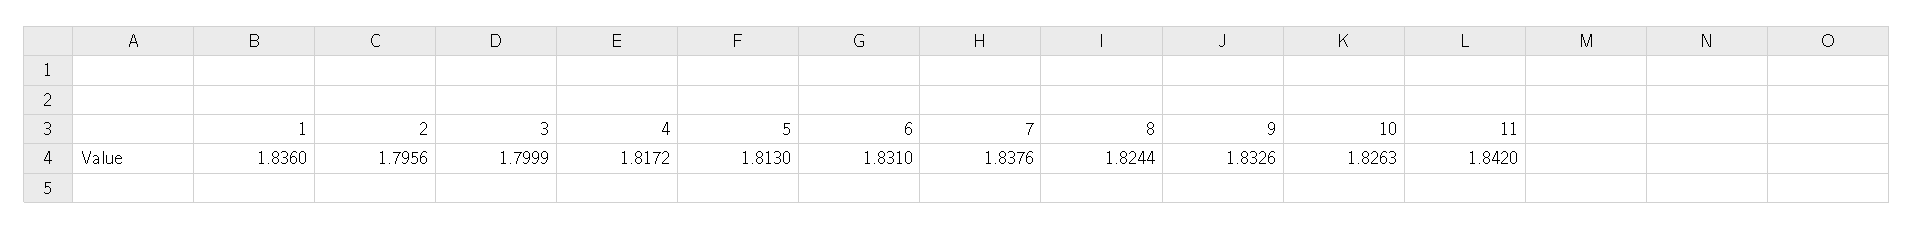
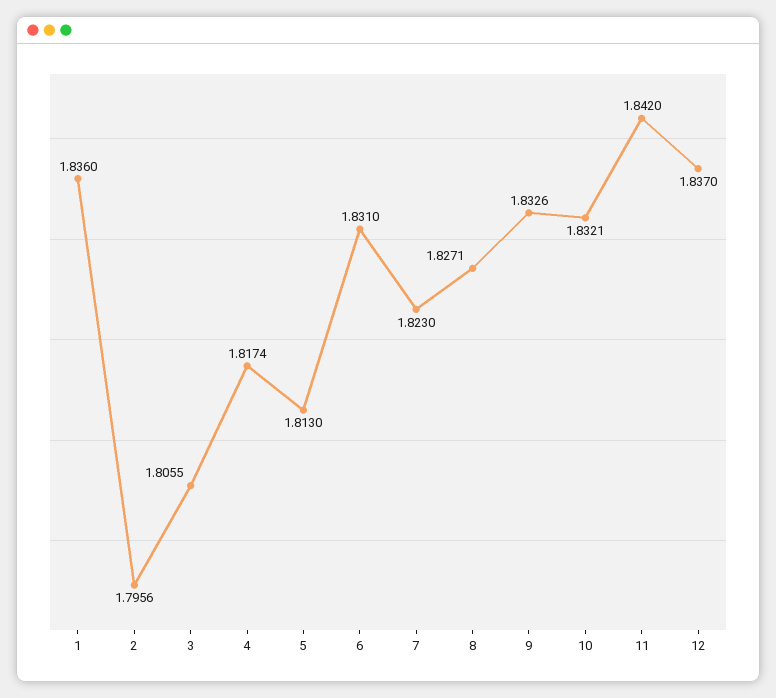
  {
    "1": 1.836,
    "2": 1.7956,
-   "3": 1.7999,
+   "3": 1.8055,
-   "4": 1.8172,
+   "4": 1.8174,
    "5": 1.813,
    "6": 1.831,
-   "7": 1.8376,
+   "7": 1.823,
-   "8": 1.8244,
+   "8": 1.8271,
    "9": 1.8326,
-   "10": 1.8263,
+   "10": 1.8321,
-   "11": 1.842
+   "11": 1.842,
+   "12": 1.837
  }

